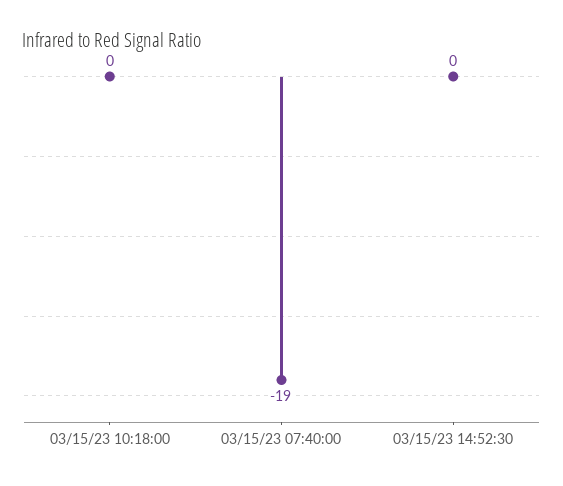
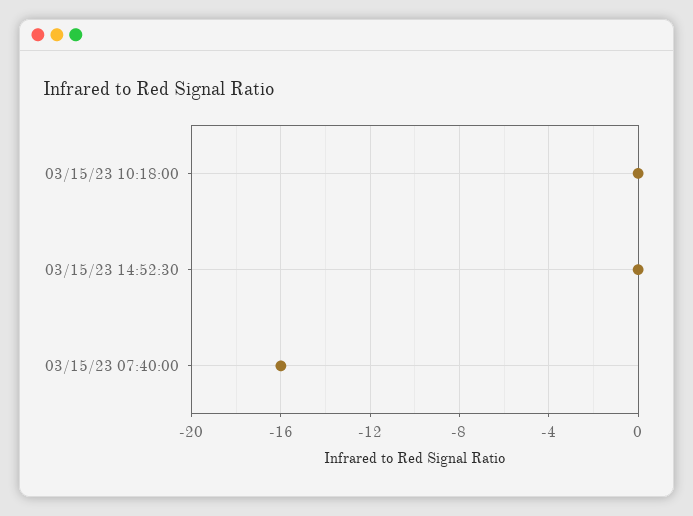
  {
    "03/15/23 10:18:00": 0,
-   "03/15/23 07:40:00": -19,
+   "03/15/23 07:40:00": -16,
    "03/15/23 14:52:30": 0
  }

